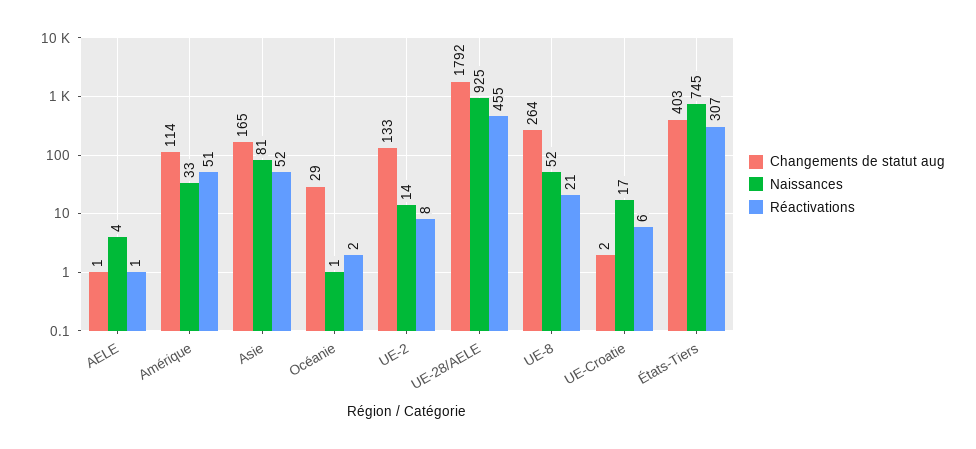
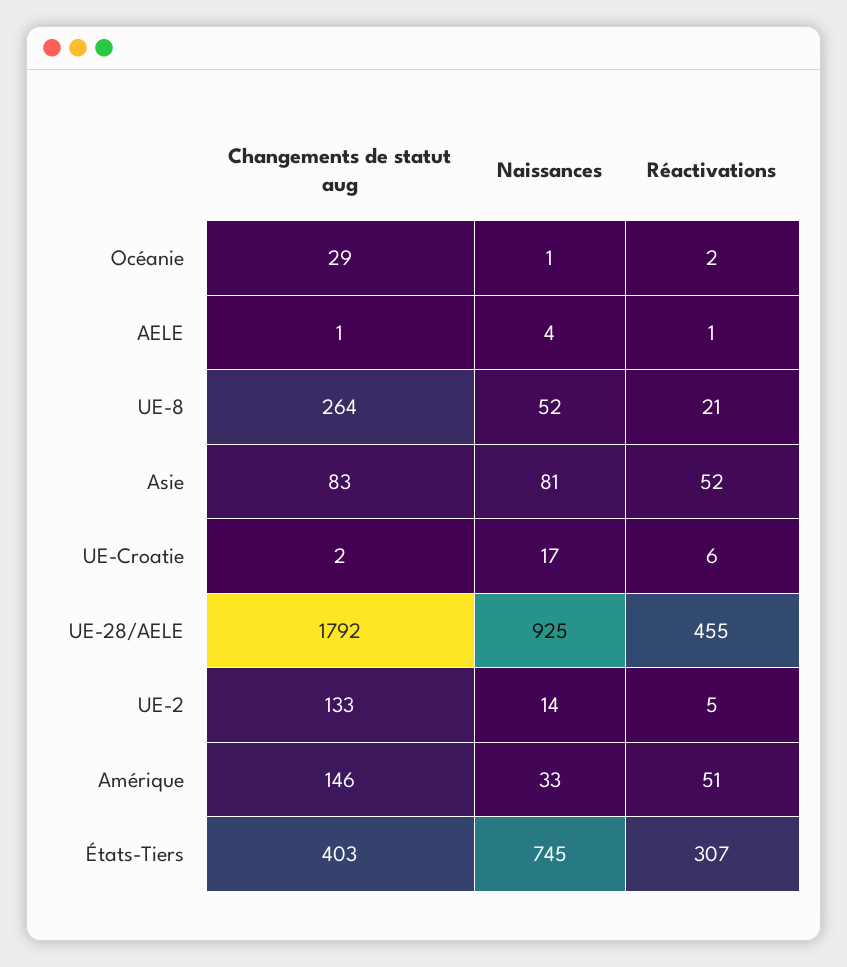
  {
    "Changements de statut aug": {
      "AELE": 1,
-     "Amérique": 114,
+     "Amérique": 146,
-     "Asie": 165,
+     "Asie": 83,
      "Océanie": 29,
      "UE-2": 133,
      "UE-28/AELE": 1792,
      "UE-8": 264,
      "UE-Croatie": 2,
      "États-Tiers": 403
    },
    "Naissances": {
      "AELE": 4,
      "Amérique": 33,
      "Asie": 81,
      "Océanie": 1,
      "UE-2": 14,
      "UE-28/AELE": 925,
      "UE-8": 52,
      "UE-Croatie": 17,
      "États-Tiers": 745
    },
    "Réactivations": {
      "AELE": 1,
      "Amérique": 51,
      "Asie": 52,
      "Océanie": 2,
-     "UE-2": 8,
+     "UE-2": 5,
      "UE-28/AELE": 455,
      "UE-8": 21,
      "UE-Croatie": 6,
      "États-Tiers": 307
    }
  }

